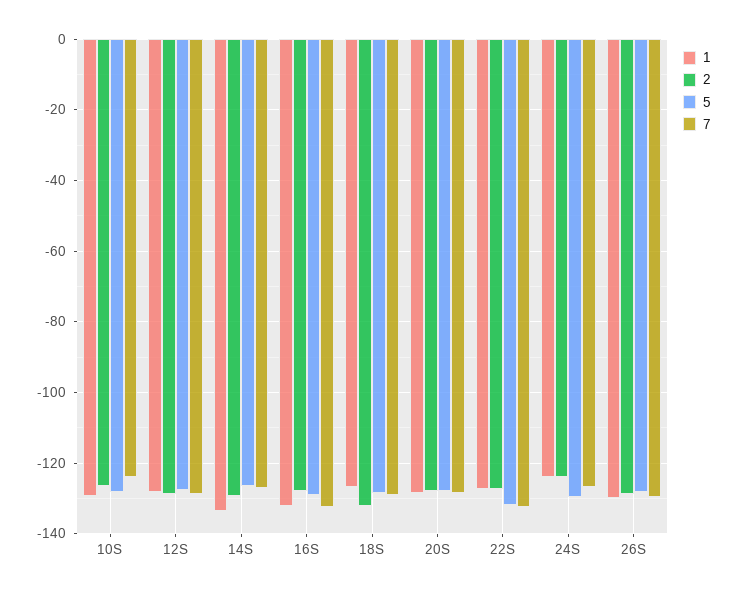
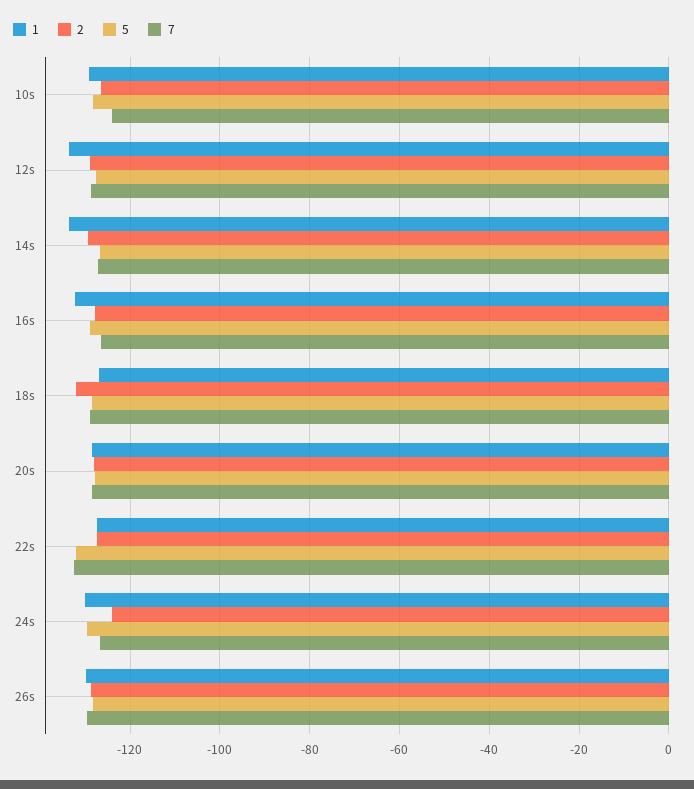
  {
    "1": {
      "10S": -130,
-     "12S": -128,
+     "12S": -134,
      "14S": -134,
      "16S": -132,
      "18S": -126,
      "20S": -128,
      "22S": -128,
-     "24S": -124,
+     "24S": -130,
      "26S": -130
    },
    "2": {
      "10S": -126,
      "12S": -128,
      "14S": -130,
      "16S": -128,
      "18S": -132,
      "20S": -128,
      "22S": -128,
      "24S": -124,
      "26S": -128
    },
    "5": {
      "10S": -128,
      "12S": -128,
      "14S": -126,
      "16S": -130,
      "18S": -128,
      "20S": -128,
      "22S": -132,
      "24S": -130,
      "26S": -128
    },
    "7": {
      "10S": -124,
      "12S": -128,
      "14S": -128,
-     "16S": -132,
+     "16S": -126,
      "18S": -130,
      "20S": -128,
      "22S": -132,
      "24S": -126,
      "26S": -130
    }
  }

